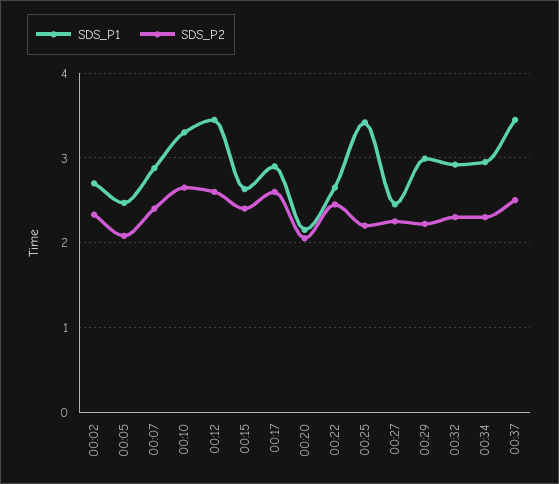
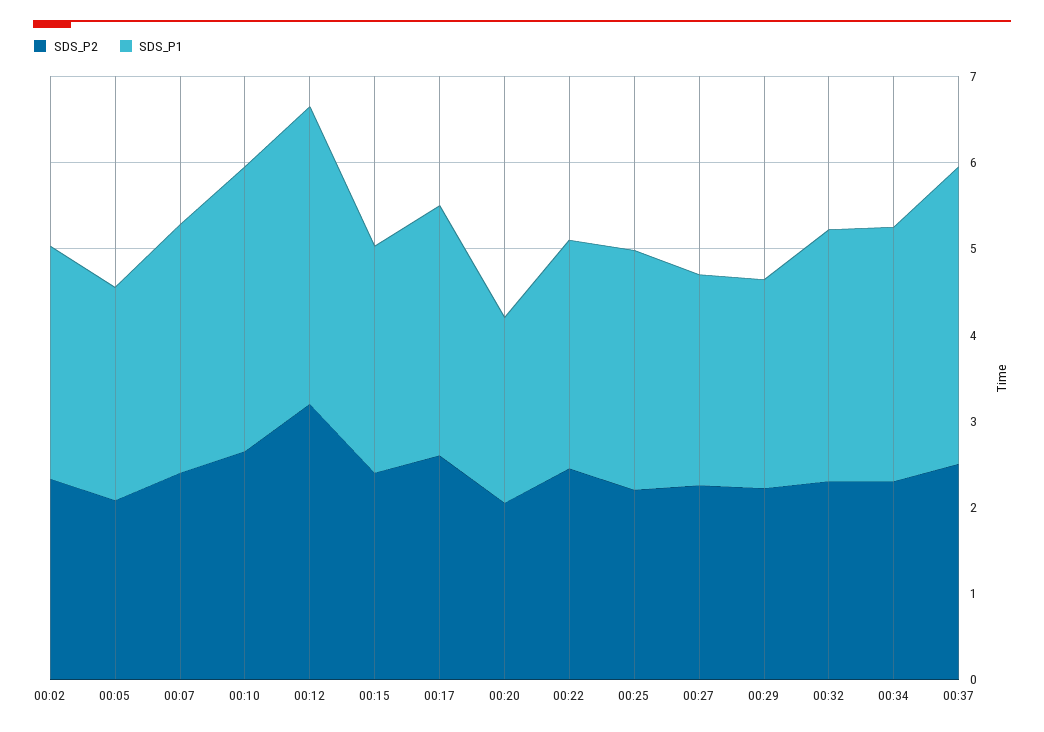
  {
    "SDS_P1": {
      "00:02": 2.7,
      "00:05": 2.5,
      "00:07": 2.9,
      "00:10": 3.3,
      "00:12": 3.5,
      "00:15": 2.6,
      "00:17": 2.9,
      "00:20": 2.2,
      "00:22": 2.7,
-     "00:25": 3.4,
+     "00:25": 2.8,
      "00:27": 2.5,
-     "00:29": 3,
+     "00:29": 2.4,
      "00:32": 2.9,
      "00:34": 3,
      "00:37": 3.5
    },
    "SDS_P2": {
      "00:02": 2.3,
      "00:05": 2.1,
      "00:07": 2.4,
      "00:10": 2.7,
-     "00:12": 2.6,
+     "00:12": 3.2,
      "00:15": 2.4,
      "00:17": 2.6,
      "00:20": 2.1,
      "00:22": 2.5,
      "00:25": 2.2,
      "00:27": 2.3,
      "00:29": 2.2,
      "00:32": 2.3,
      "00:34": 2.3,
      "00:37": 2.5
    }
  }

